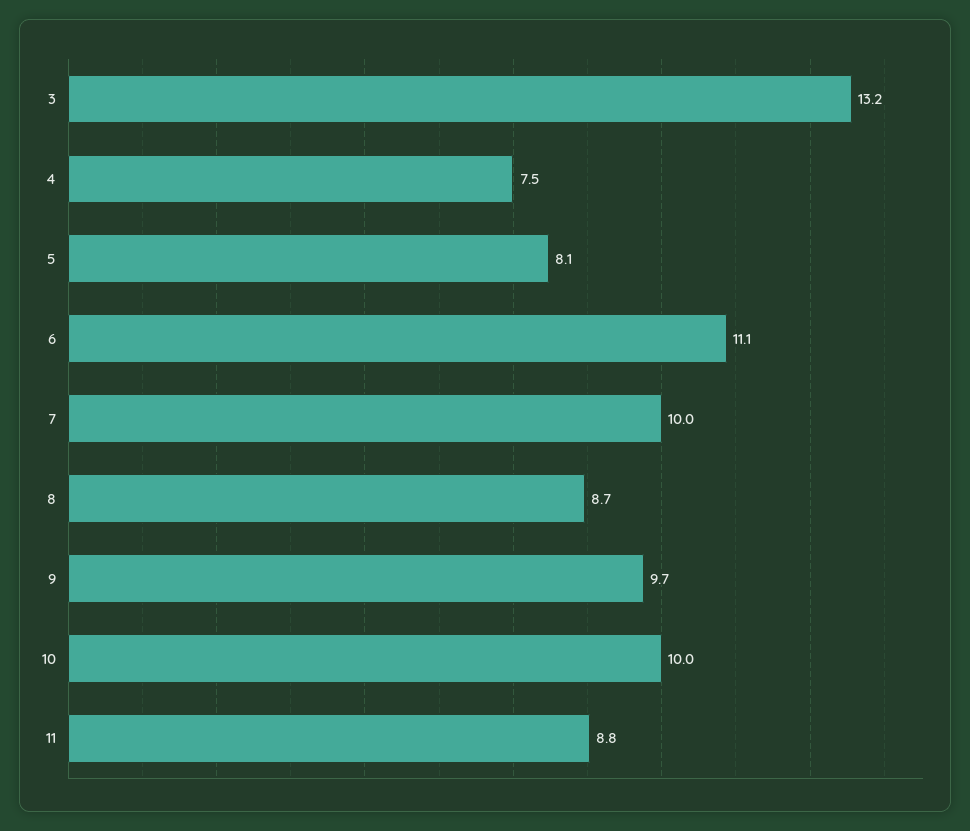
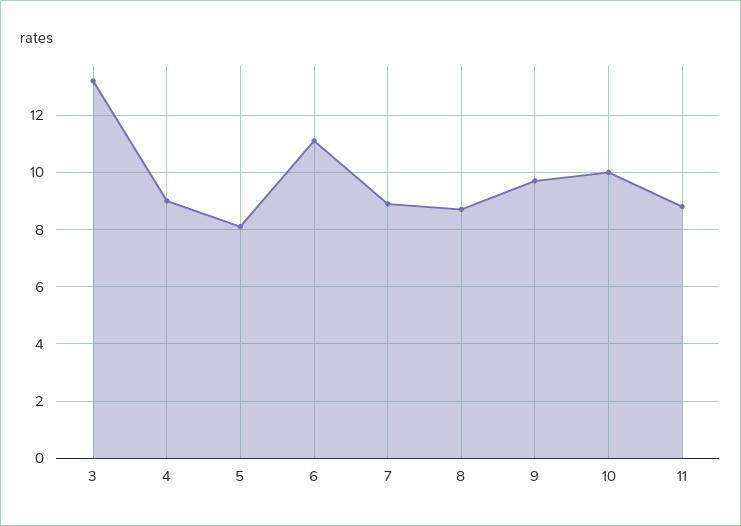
  {
    "3": 13.2,
-   "4": 7.5,
+   "4": 9,
    "5": 8.1,
    "6": 11.1,
-   "7": 10,
+   "7": 9,
    "8": 8.7,
    "9": 9.7,
    "10": 10,
    "11": 8.8
  }

